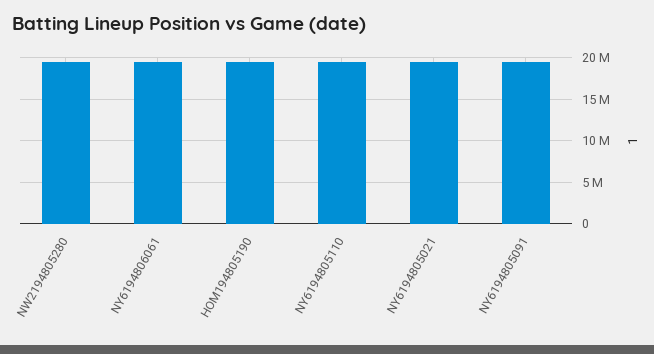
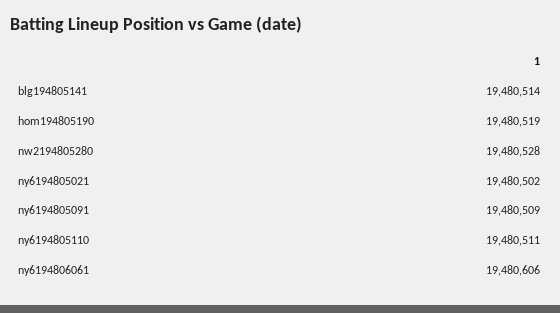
  {
    "NW2194805280": 19480528,
    "NY6194806061": 19480606,
    "HOM194805190": 19480519,
    "NY6194805110": 19480511,
    "NY6194805021": 19480502,
-   "NY6194805091": 19480509
+   "NY6194805091": 19480509,
+   "blg194805141": 19480514
  }

